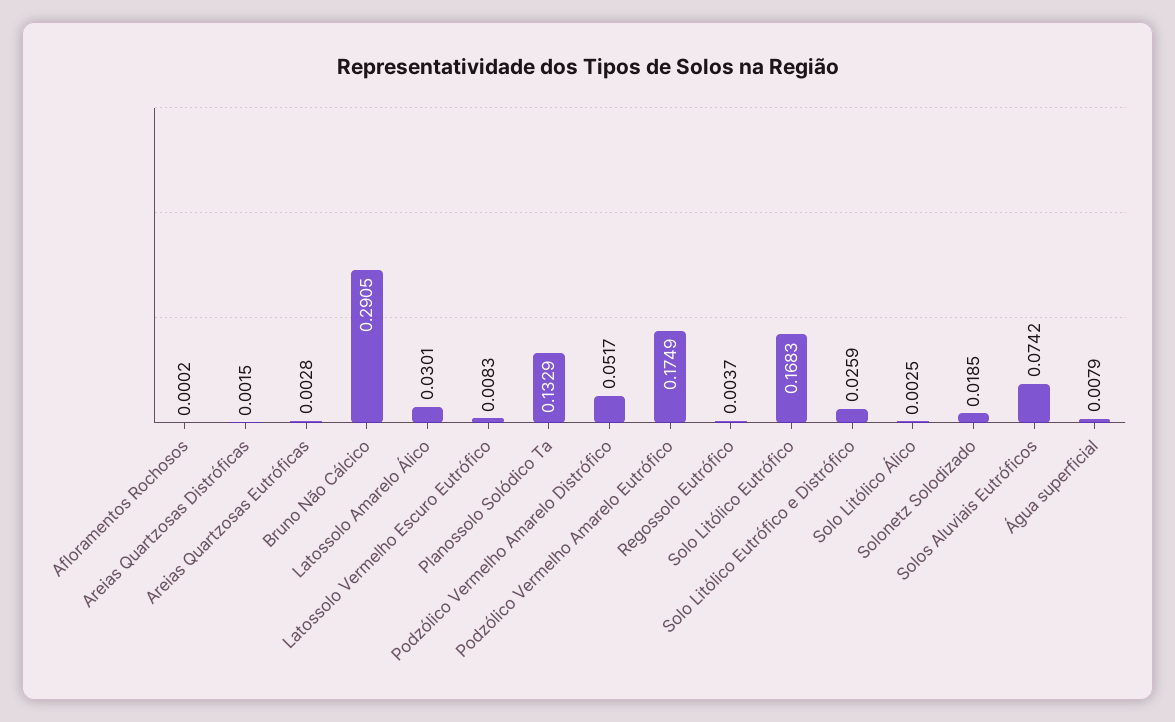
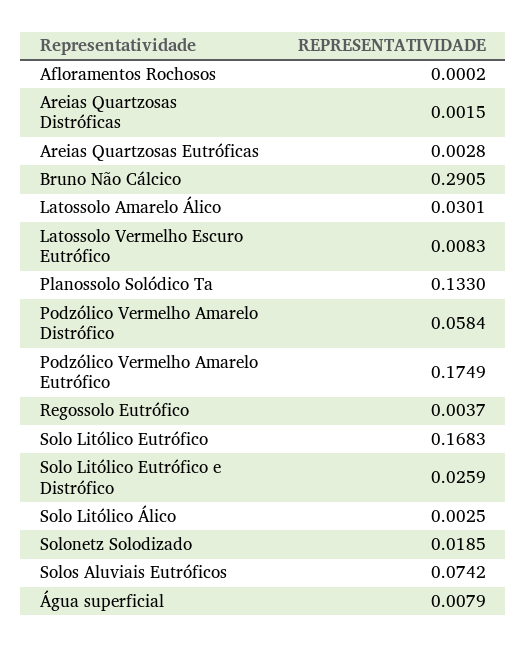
  {
    "Afloramentos Rochosos": 0.0002,
    "Areias Quartzosas Distróficas": 0.0015,
    "Areias Quartzosas Eutróficas": 0.0028,
    "Bruno Não Cálcico": 0.2905,
    "Latossolo Amarelo Álico": 0.0301,
    "Latossolo Vermelho Escuro Eutrófico": 0.0083,
-   "Planossolo Solódico Ta": 0.1329,
+   "Planossolo Solódico Ta": 0.133,
-   "Podzólico Vermelho Amarelo Distrófico": 0.0517,
+   "Podzólico Vermelho Amarelo Distrófico": 0.0584,
    "Podzólico Vermelho Amarelo Eutrófico": 0.1749,
    "Regossolo Eutrófico": 0.0037,
    "Solo Litólico Eutrófico": 0.1683,
    "Solo Litólico Eutrófico e Distrófico": 0.0259,
    "Solo Litólico Álico": 0.0025,
    "Solonetz Solodizado": 0.0185,
    "Solos Aluviais Eutróficos": 0.0742,
    "Água superficial": 0.0079
  }

